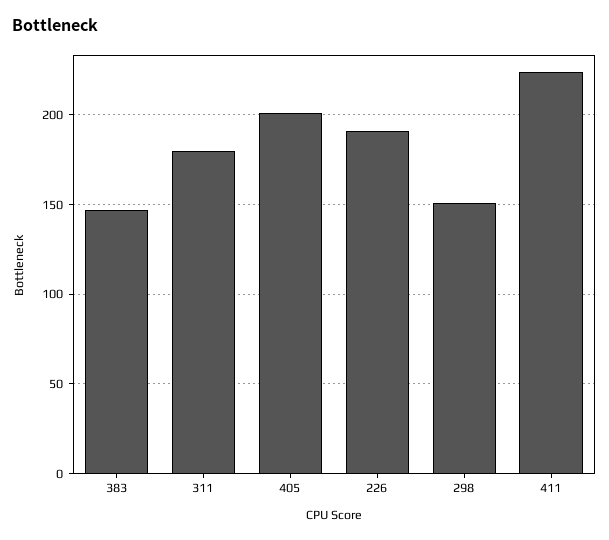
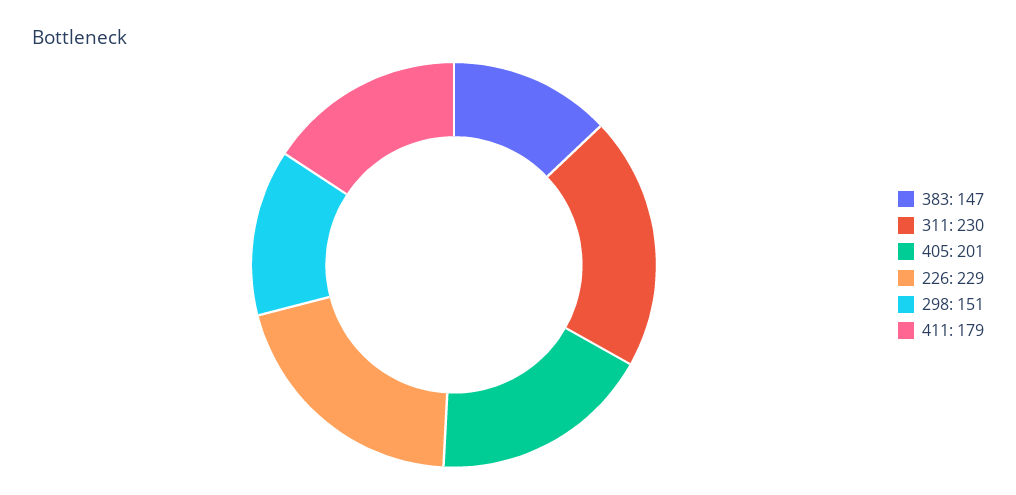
  {
    "383": 147,
-   "311": 180,
+   "311": 230,
    "405": 201,
-   "226": 190,
+   "226": 229,
    "298": 151,
-   "411": 225
+   "411": 179
  }

